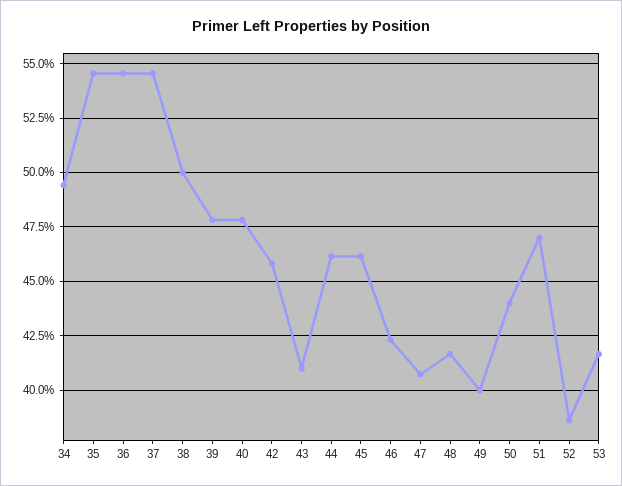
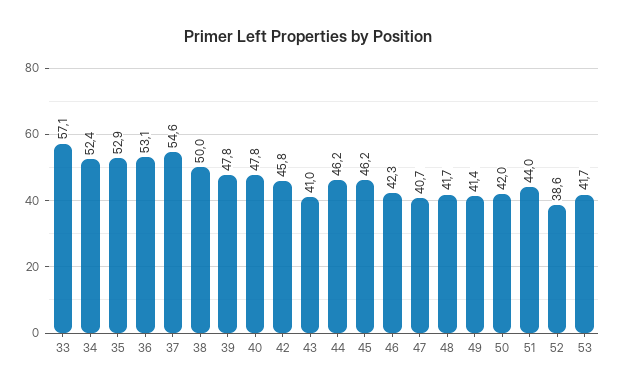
  {
-   "34": 49.5,
+   "34": 52.4,
-   "35": 54.5,
+   "35": 52.9,
-   "36": 54.5,
+   "36": 53.1,
    "37": 54.6,
    "38": 50,
    "39": 47.8,
    "40": 47.8,
    "42": 45.8,
    "43": 41,
    "44": 46.2,
    "45": 46.2,
    "46": 42.3,
    "47": 40.7,
    "48": 41.7,
-   "49": 40,
+   "49": 41.4,
-   "50": 44,
+   "50": 42,
-   "51": 47,
+   "51": 44,
    "52": 38.6,
-   "53": 41.7
+   "53": 41.7,
+   "33": 57.1
  }

